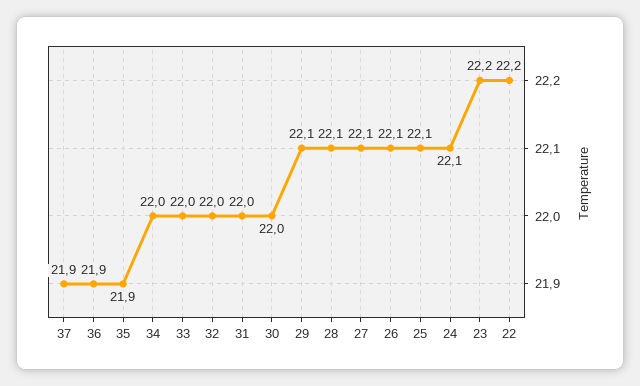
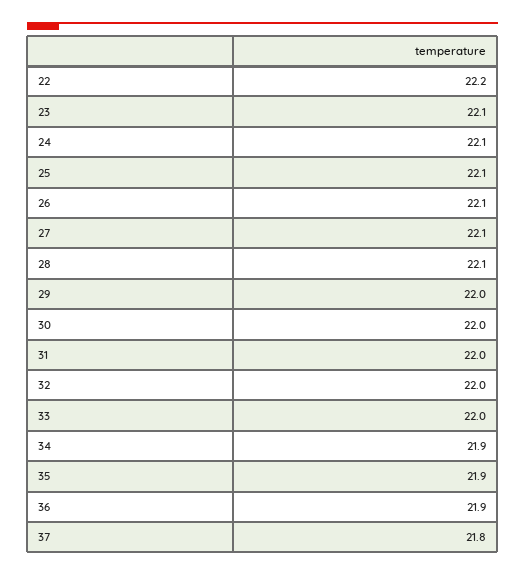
  {
-   "37": 21.9,
+   "37": 21.8,
    "36": 21.9,
    "35": 21.9,
-   "34": 22,
+   "34": 21.9,
    "33": 22,
    "32": 22,
    "31": 22,
    "30": 22,
-   "29": 22.1,
+   "29": 22,
    "28": 22.1,
    "27": 22.1,
    "26": 22.1,
    "25": 22.1,
    "24": 22.1,
-   "23": 22.2,
+   "23": 22.1,
    "22": 22.2
  }

